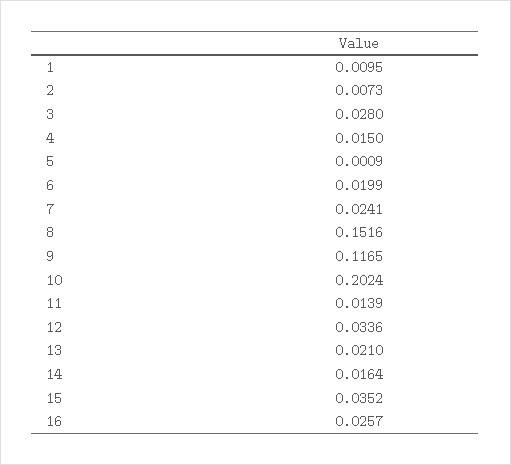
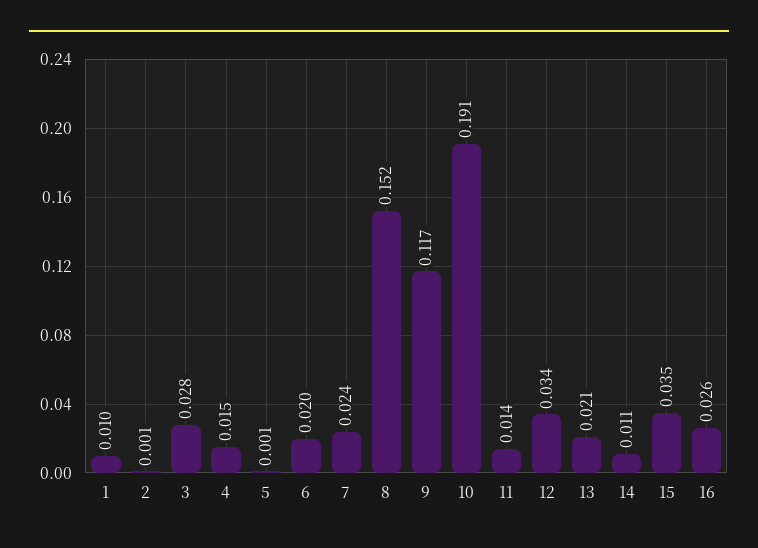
  {
    "1": 0.0095,
-   "2": 0.0073,
+   "2": 0.001,
    "3": 0.028,
    "4": 0.015,
    "5": 0.0009,
    "6": 0.0199,
    "7": 0.0241,
    "8": 0.1516,
    "9": 0.1165,
-   "10": 0.2024,
+   "10": 0.191,
    "11": 0.0139,
    "12": 0.0336,
    "13": 0.021,
-   "14": 0.0164,
+   "14": 0.011,
    "15": 0.0352,
    "16": 0.0257
  }

